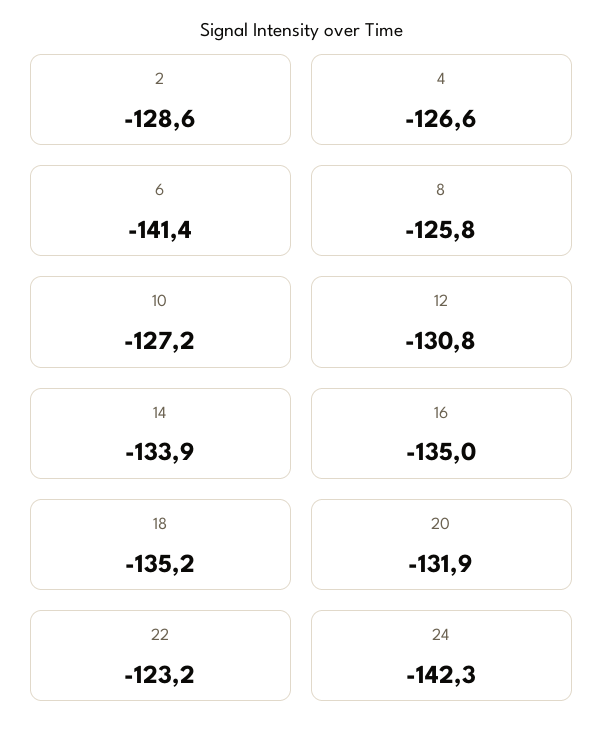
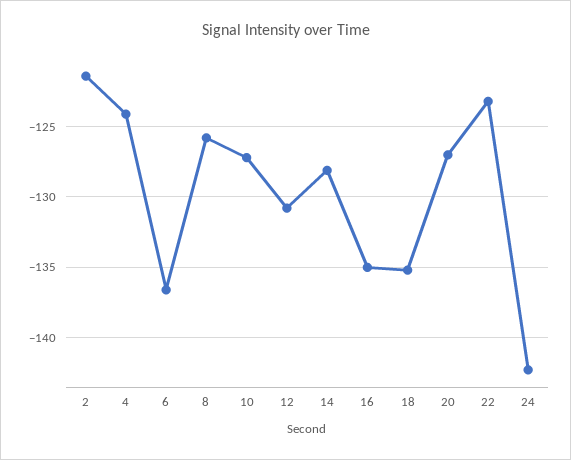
  {
-   "2": -128.6,
+   "2": -121.5,
-   "4": -126.6,
+   "4": -124,
-   "6": -141.4,
+   "6": -136.5,
    "8": -125.8,
    "10": -127.2,
    "12": -130.8,
-   "14": -133.9,
+   "14": -128,
    "16": -135,
    "18": -135.2,
-   "20": -131.9,
+   "20": -127,
    "22": -123.2,
    "24": -142.3
  }

